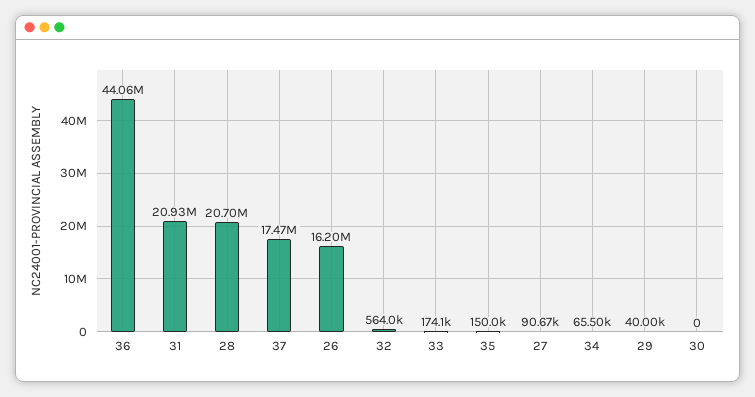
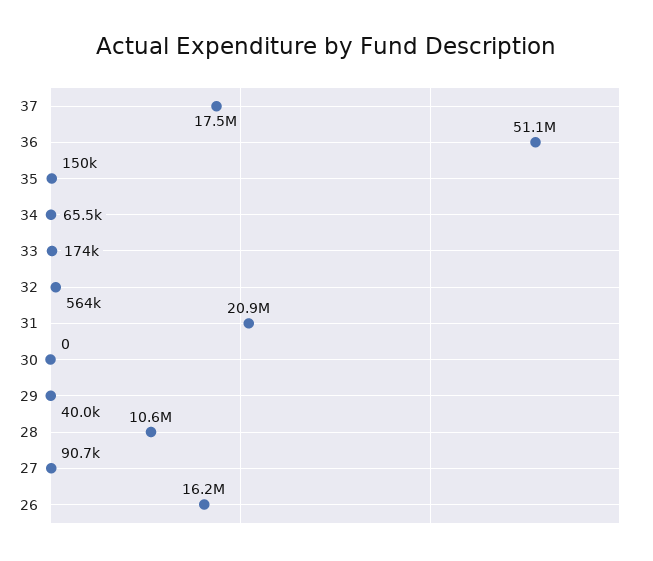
  {
-   "36": 44060000,
+   "36": 51100000,
    "31": 20930000,
-   "28": 20700000,
+   "28": 10600000,
    "37": 17470000,
    "26": 16200000,
    "32": 564000,
    "33": 174100,
    "35": 150000,
    "27": 90670,
    "34": 65500,
    "29": 40000,
    "30": 0
  }

